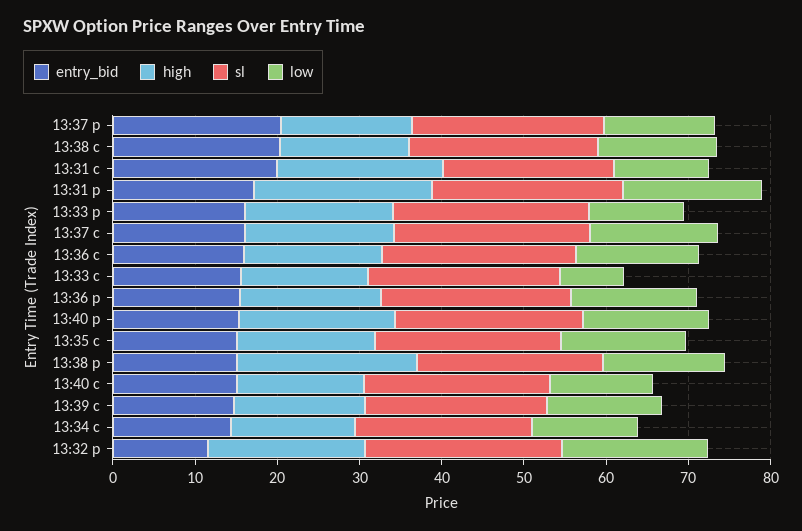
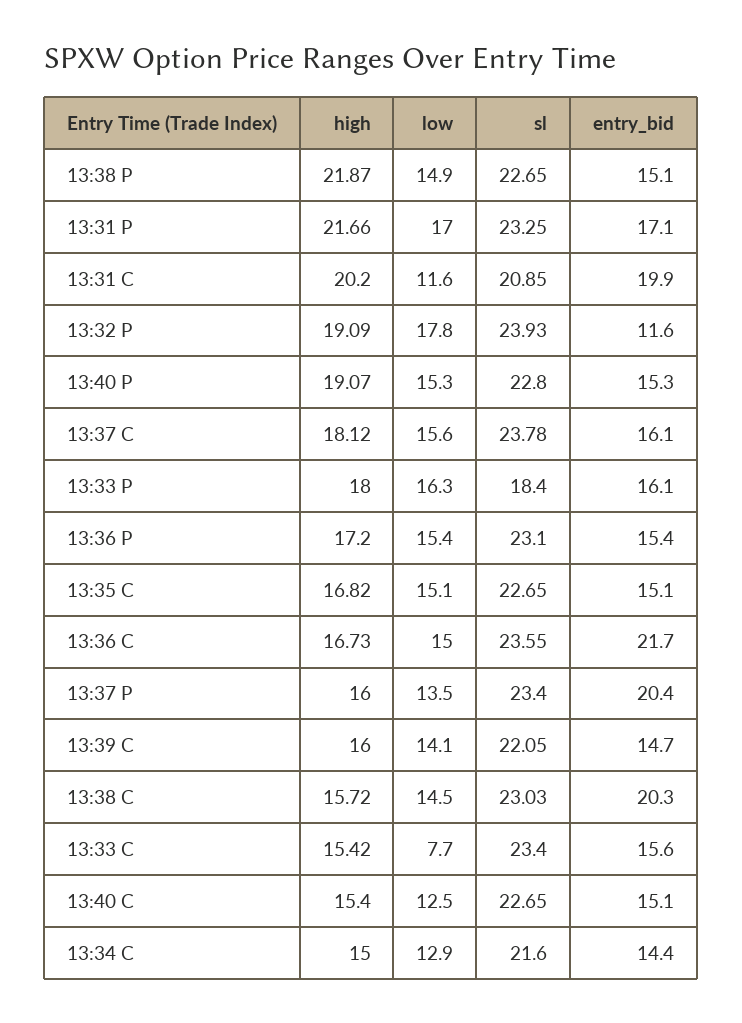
  {
    "entry_bid": {
      "13:37 p": 20.4,
      "13:38 c": 20.3,
      "13:31 c": 19.9,
      "13:31 p": 17.1,
      "13:33 p": 16.1,
      "13:37 c": 16.1,
-     "13:36 c": 16,
+     "13:36 c": 21.7,
      "13:33 c": 15.6,
      "13:36 p": 15.4,
      "13:40 p": 15.3,
      "13:35 c": 15.1,
      "13:38 p": 15.1,
      "13:40 c": 15.1,
      "13:39 c": 14.7,
      "13:34 c": 14.4,
      "13:32 p": 11.6
    },
    "high": {
      "13:37 p": 16,
      "13:38 c": 15.72,
      "13:31 c": 20.2,
      "13:31 p": 21.66,
      "13:33 p": 18,
      "13:37 c": 18.12,
      "13:36 c": 16.73,
      "13:33 c": 15.42,
      "13:36 p": 17.2,
      "13:40 p": 19.07,
      "13:35 c": 16.82,
      "13:38 p": 21.87,
      "13:40 c": 15.4,
      "13:39 c": 16,
      "13:34 c": 15,
      "13:32 p": 19.09
    },
    "sl": {
      "13:37 p": 23.4,
      "13:38 c": 23.03,
      "13:31 c": 20.85,
      "13:31 p": 23.25,
-     "13:33 p": 24,
+     "13:33 p": 18.4,
      "13:37 c": 23.78,
      "13:36 c": 23.55,
      "13:33 c": 23.4,
      "13:36 p": 23.1,
      "13:40 p": 22.8,
      "13:35 c": 22.65,
      "13:38 p": 22.65,
      "13:40 c": 22.65,
      "13:39 c": 22.05,
      "13:34 c": 21.6,
      "13:32 p": 23.93
    },
    "low": {
      "13:37 p": 13.5,
      "13:38 c": 14.5,
      "13:31 c": 11.6,
      "13:31 p": 17,
-     "13:33 p": 12,
+     "13:33 p": 16.3,
      "13:37 c": 15.6,
      "13:36 c": 15,
      "13:33 c": 7.7,
      "13:36 p": 15.4,
      "13:40 p": 15.3,
      "13:35 c": 15.1,
      "13:38 p": 14.9,
      "13:40 c": 12.5,
      "13:39 c": 14.1,
      "13:34 c": 12.9,
      "13:32 p": 17.8
    }
  }

